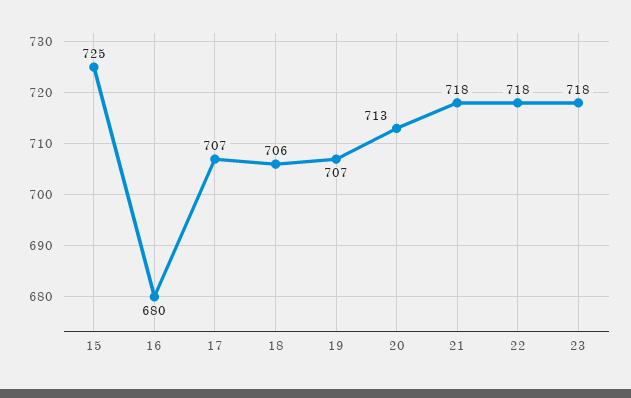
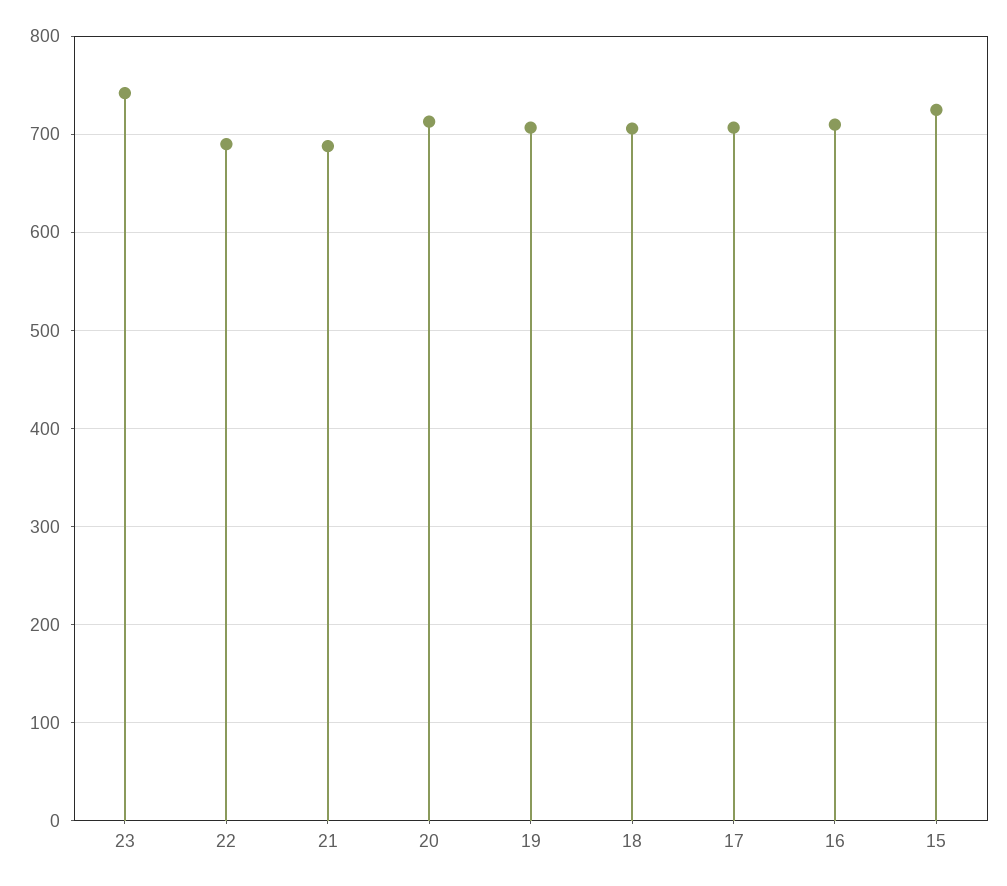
  {
    "15": 725,
-   "16": 680,
+   "16": 710,
    "17": 707,
    "18": 706,
    "19": 707,
    "20": 713,
-   "21": 718,
+   "21": 690,
-   "22": 718,
+   "22": 690,
-   "23": 718
+   "23": 740
  }

